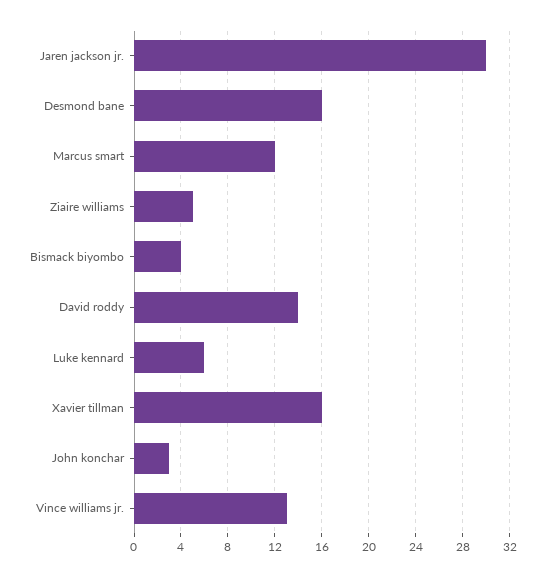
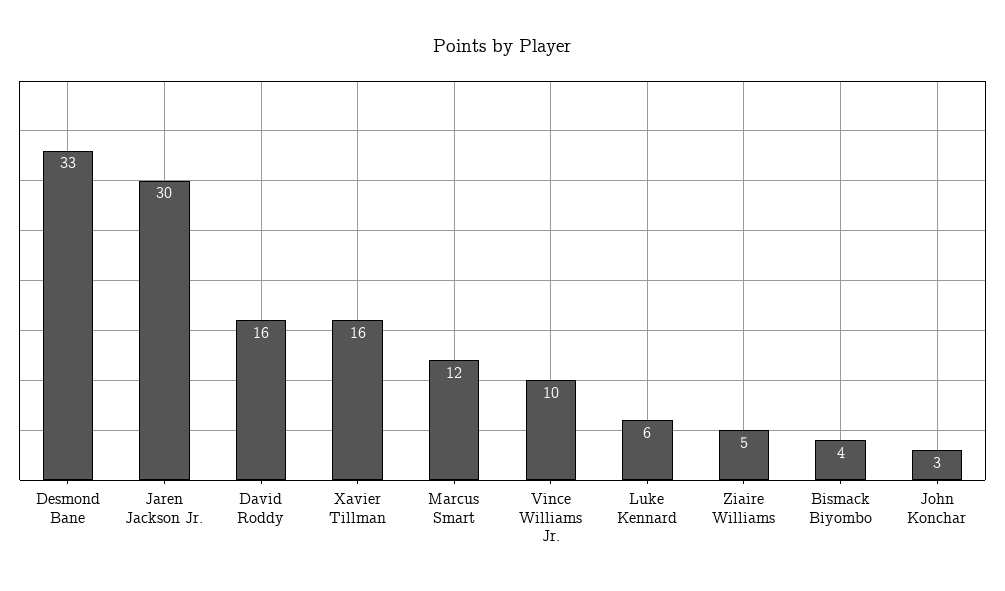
  {
    "Jaren jackson jr.": 30,
-   "Desmond bane": 16,
+   "Desmond bane": 33,
    "Marcus smart": 12,
    "Ziaire williams": 5,
    "Bismack biyombo": 4,
-   "David roddy": 14,
+   "David roddy": 16,
    "Luke kennard": 6,
    "Xavier tillman": 16,
    "John konchar": 3,
-   "Vince williams jr.": 13
+   "Vince williams jr.": 10
  }

